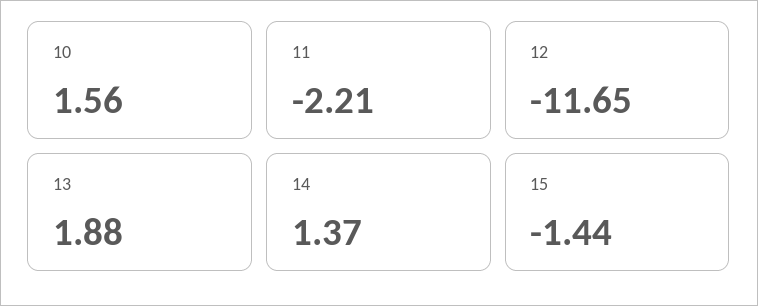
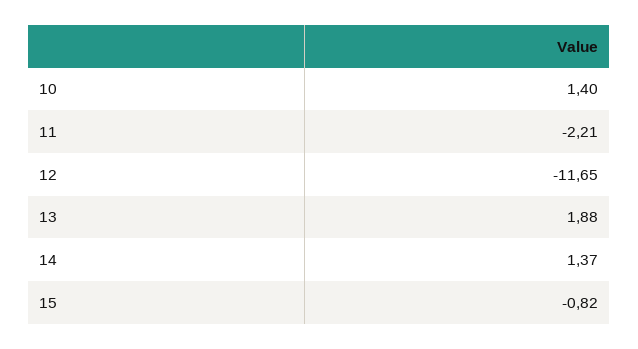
  {
-   "10": 1.56,
+   "10": 1.4,
    "11": -2.21,
    "12": -11.65,
    "13": 1.88,
    "14": 1.37,
-   "15": -1.44
+   "15": -0.82
  }

